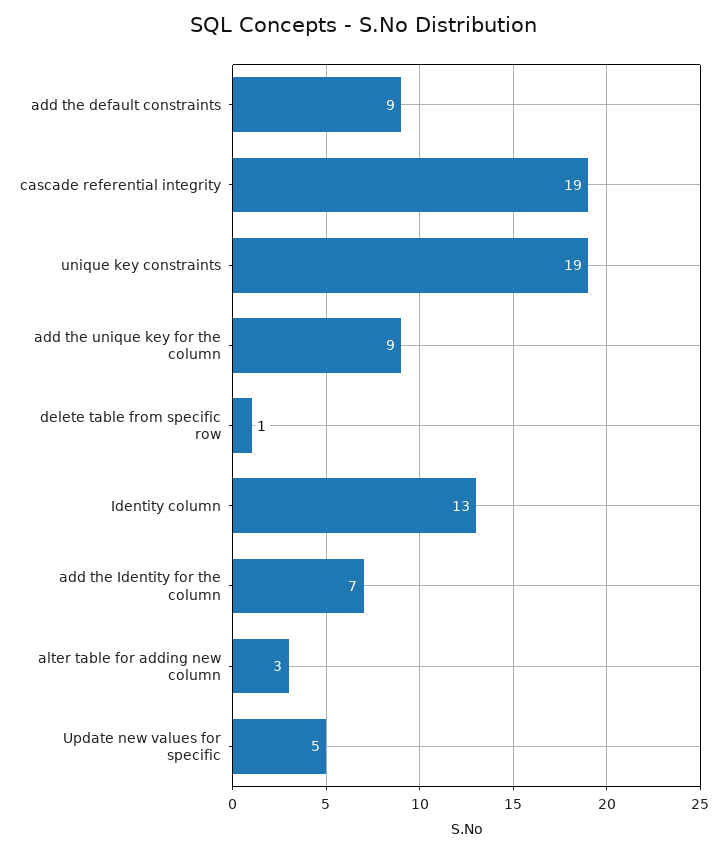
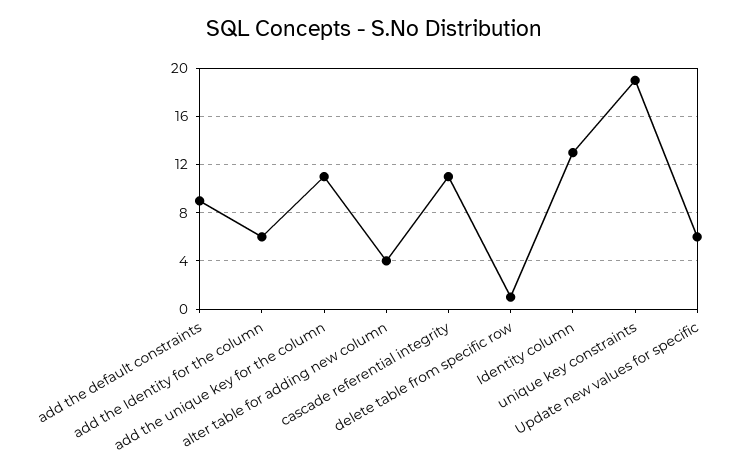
  {
    "add the default constraints": 9,
-   "cascade referential integrity": 19,
+   "cascade referential integrity": 11,
    "unique key constraints": 19,
-   "add the unique key for the column": 9,
+   "add the unique key for the column": 11,
    "delete table from specific row": 1,
    "Identity column": 13,
-   "add the Identity for the column": 7,
+   "add the Identity for the column": 6,
-   "alter table for adding new column": 3,
+   "alter table for adding new column": 4,
-   "Update new values for specific": 5
+   "Update new values for specific": 6
  }

